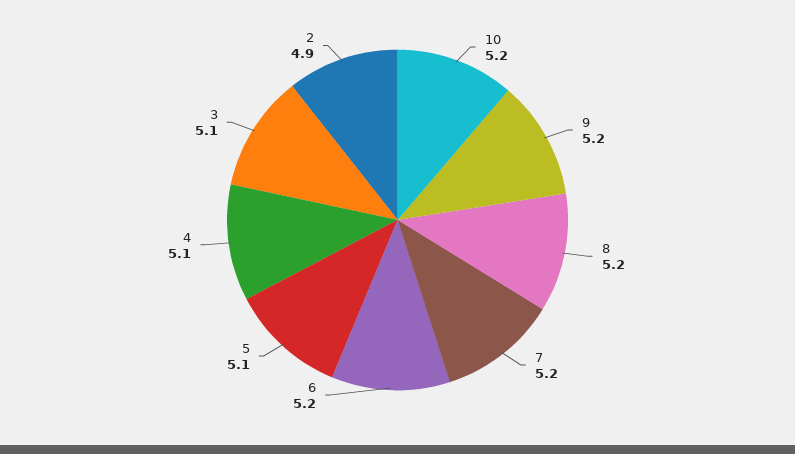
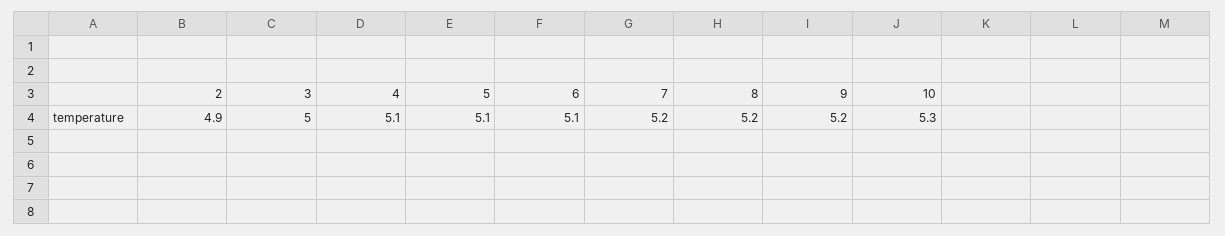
  {
-   "10": 5.2,
+   "10": 5.3,
    "9": 5.2,
    "8": 5.2,
    "7": 5.2,
-   "6": 5.2,
+   "6": 5.1,
    "5": 5.1,
    "4": 5.1,
-   "3": 5.1,
+   "3": 5,
    "2": 4.9
  }

